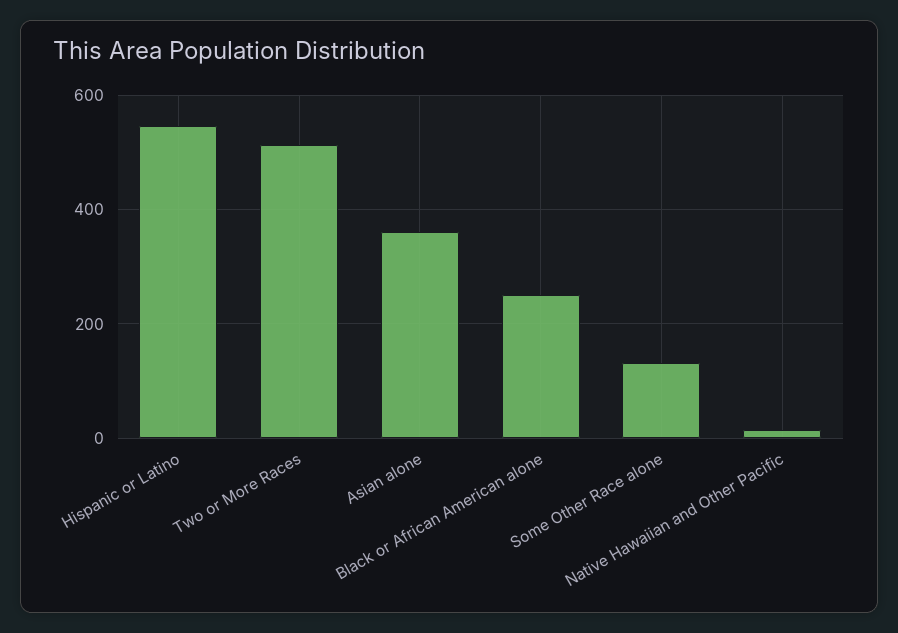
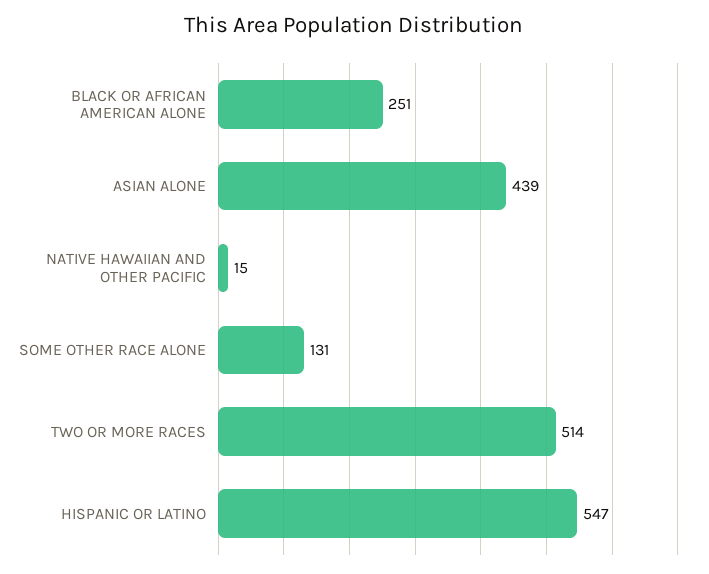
  {
    "Hispanic or Latino": 547,
    "Two or More Races": 514,
-   "Asian alone": 360,
+   "Asian alone": 439,
    "Black or African American alone": 251,
    "Some Other Race alone": 131,
    "Native Hawaiian and Other Pacific": 15
  }

